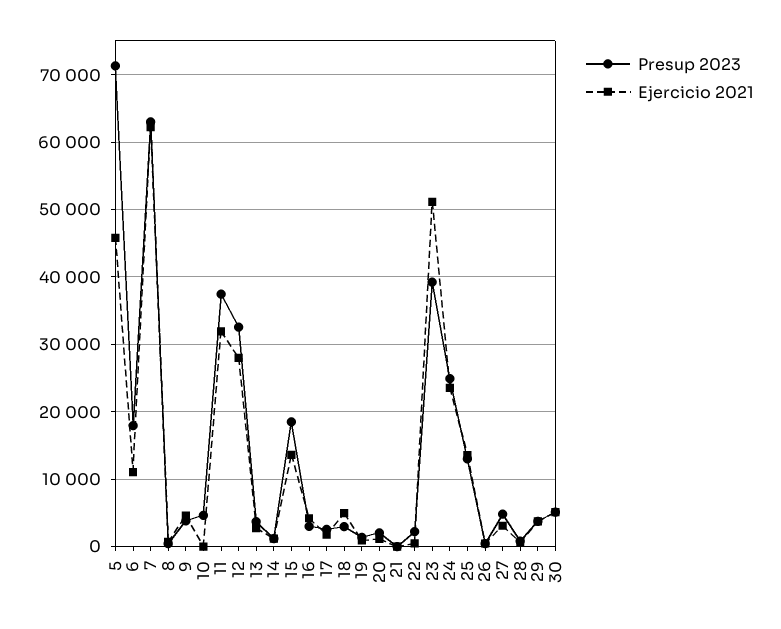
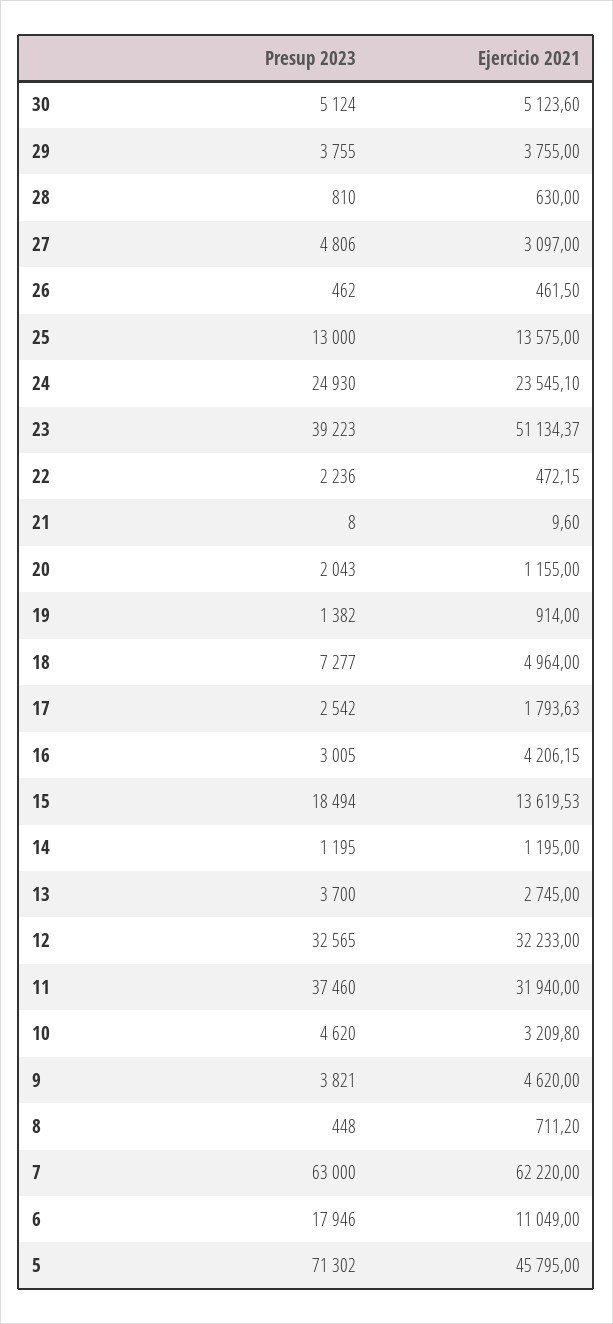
  {
    "Presup 2023": {
      "5": 71302,
      "6": 17946,
      "7": 63000,
      "8": 448,
      "9": 3821,
      "10": 4620,
      "11": 37460,
      "12": 32565,
      "13": 3700,
      "14": 1195,
      "15": 18494,
      "16": 3005,
      "17": 2542,
-     "18": 3000,
+     "18": 7277,
      "19": 1382,
      "20": 2043,
      "21": 8,
      "22": 2236,
      "23": 39223,
      "24": 24930,
      "25": 13000,
      "26": 462,
      "27": 4806,
      "28": 810,
      "29": 3755,
      "30": 5124
    },
    "Ejercicio 2021": {
      "5": 45795,
      "6": 11049,
      "7": 62220,
      "8": 711.2,
      "9": 4620,
-     "10": 0,
+     "10": 3209.8,
      "11": 31940,
-     "12": 28000,
+     "12": 32233,
      "13": 2745,
      "14": 1195,
      "15": 13619.53,
      "16": 4206.15,
      "17": 1793.63,
      "18": 4964,
      "19": 914,
      "20": 1155,
      "21": 9.6,
      "22": 472.15,
      "23": 51134.37,
      "24": 23545.1,
      "25": 13575,
      "26": 461.5,
      "27": 3097,
      "28": 630,
      "29": 3755,
      "30": 5123.6
    }
  }

